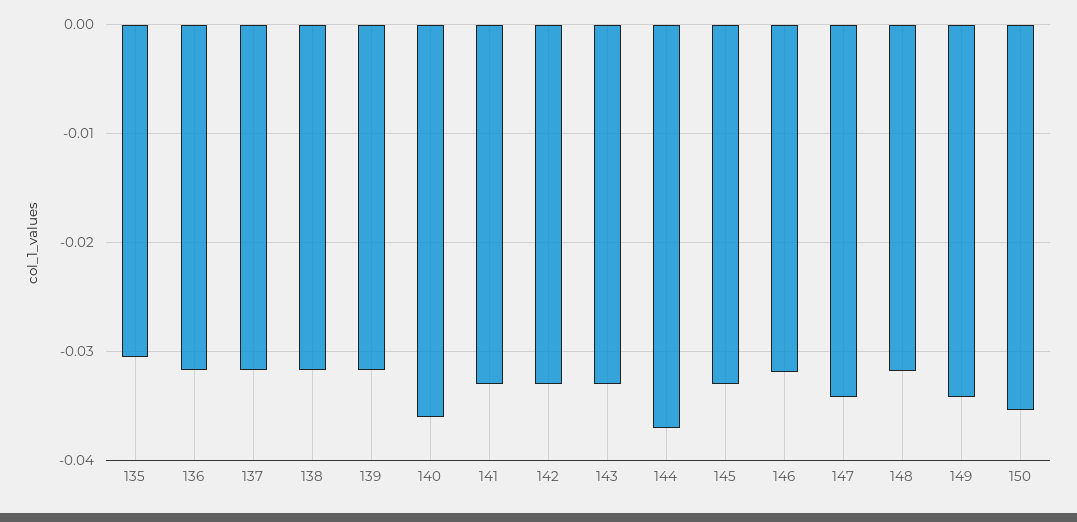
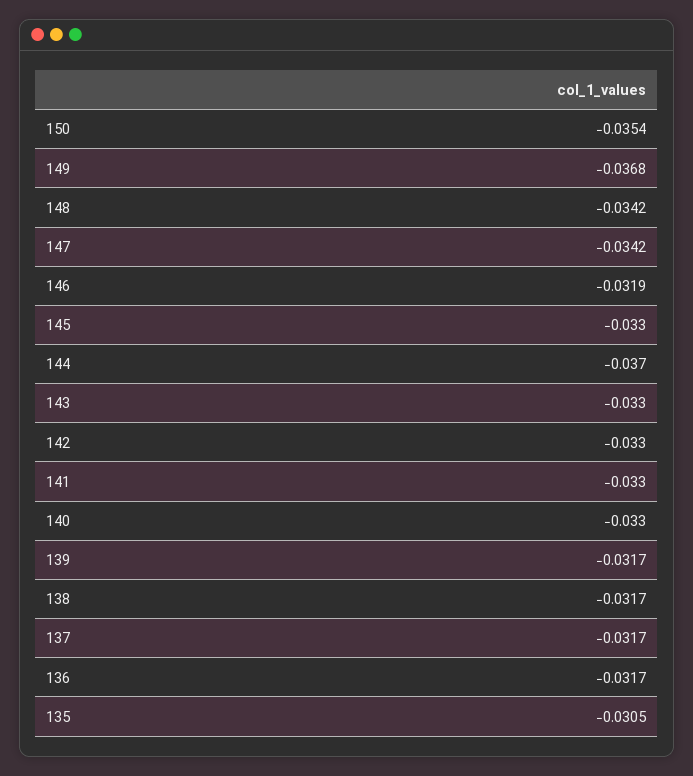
  {
    "135": -0.0305,
    "136": -0.0317,
    "137": -0.0317,
    "138": -0.0317,
    "139": -0.0317,
-   "140": -0.036,
+   "140": -0.033,
    "141": -0.033,
    "142": -0.033,
    "143": -0.033,
    "144": -0.037,
    "145": -0.033,
    "146": -0.0319,
    "147": -0.0342,
-   "148": -0.032,
+   "148": -0.0342,
-   "149": -0.034,
+   "149": -0.0368,
    "150": -0.0354
  }

